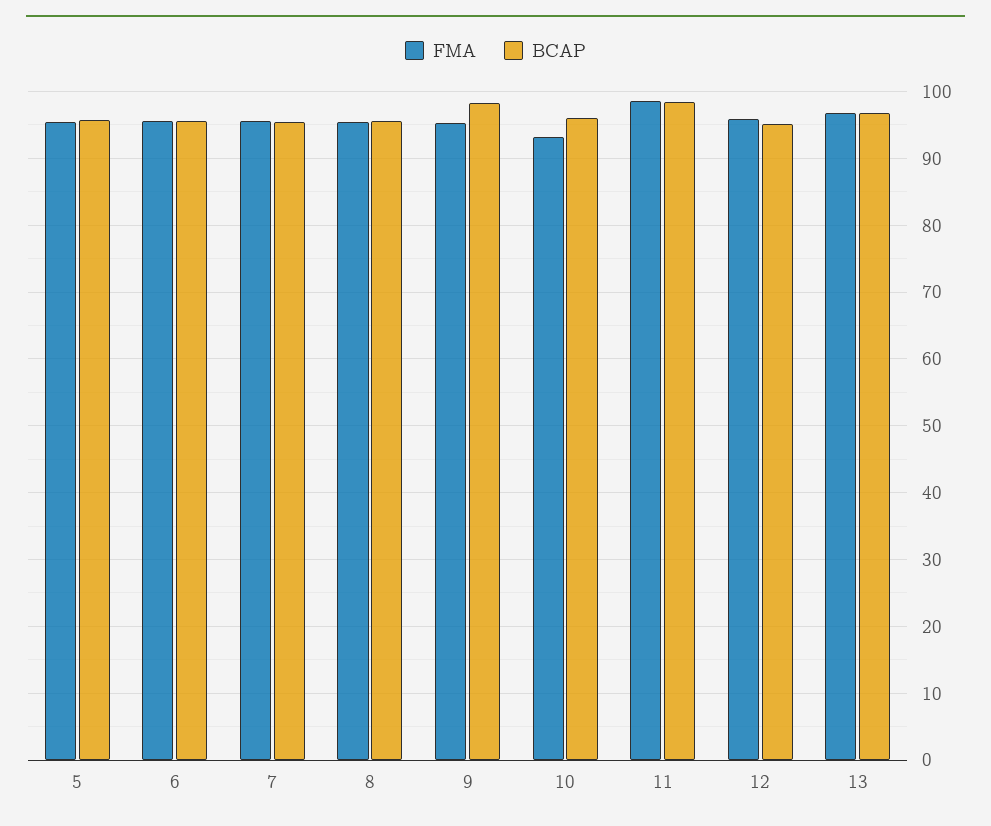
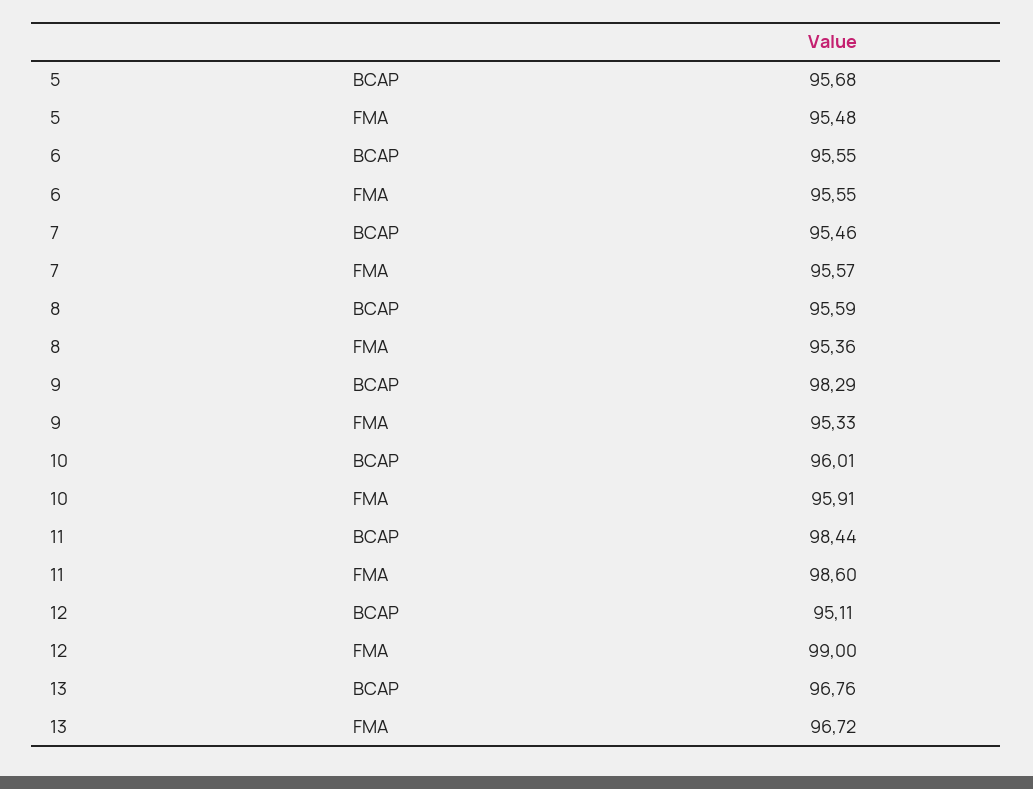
  {
    "FMA": {
      "5": 95.48,
      "6": 95.55,
      "7": 95.57,
      "8": 95.36,
      "9": 95.33,
-     "10": 93,
+     "10": 95.91,
      "11": 98.6,
-     "12": 96,
+     "12": 99,
      "13": 96.72
    },
    "BCAP": {
      "5": 95.68,
      "6": 95.55,
      "7": 95.46,
      "8": 95.59,
      "9": 98.29,
      "10": 96.01,
      "11": 98.44,
      "12": 95.11,
      "13": 96.76
    }
  }

